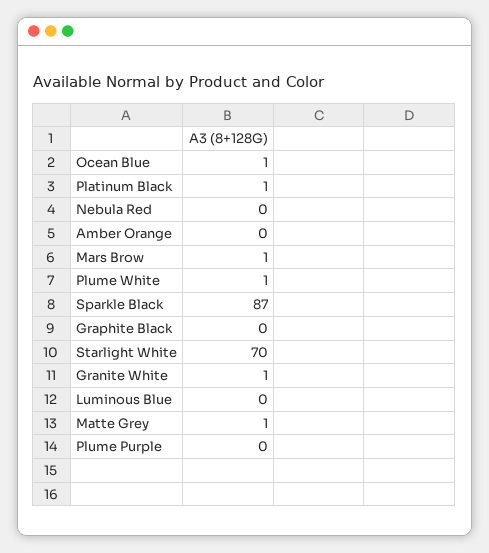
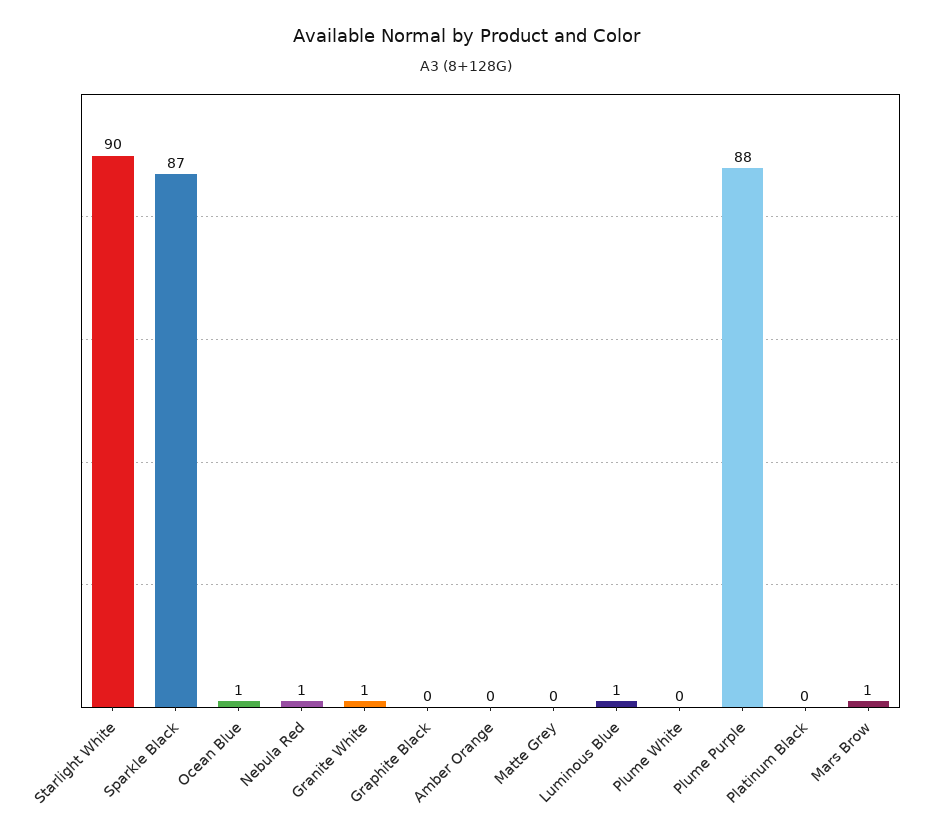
  {
    "Ocean Blue": 1,
-   "Platinum Black": 1,
+   "Platinum Black": 0,
-   "Nebula Red": 0,
+   "Nebula Red": 1,
    "Amber Orange": 0,
    "Mars Brow": 1,
-   "Plume White": 1,
+   "Plume White": 0,
    "Sparkle Black": 87,
    "Graphite Black": 0,
-   "Starlight White": 70,
+   "Starlight White": 90,
    "Granite White": 1,
-   "Luminous Blue": 0,
+   "Luminous Blue": 1,
-   "Matte Grey": 1,
+   "Matte Grey": 0,
-   "Plume Purple": 0
+   "Plume Purple": 88
  }

